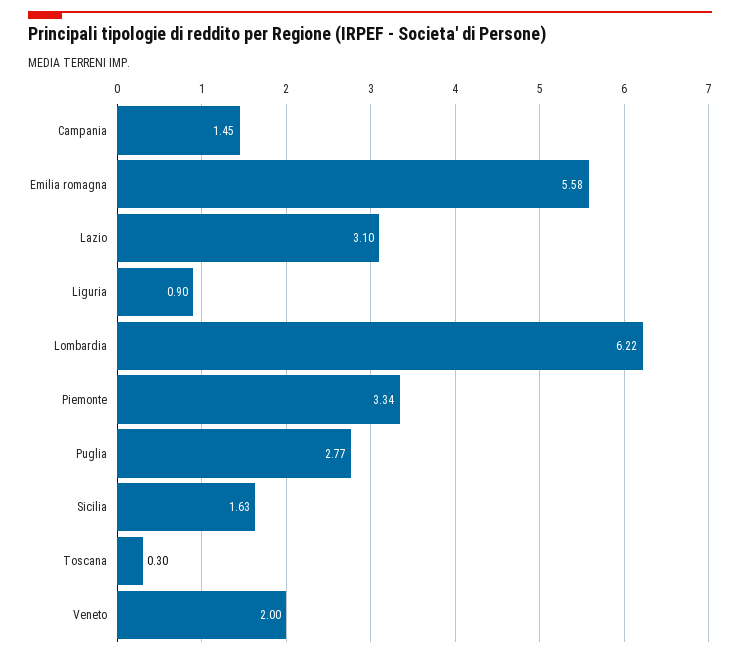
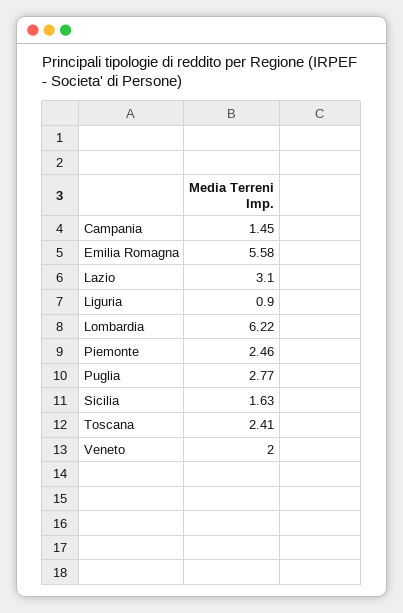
  {
    "Campania": 1.45,
    "Emilia romagna": 5.58,
    "Lazio": 3.1,
    "Liguria": 0.9,
    "Lombardia": 6.22,
-   "Piemonte": 3.34,
+   "Piemonte": 2.46,
    "Puglia": 2.77,
    "Sicilia": 1.63,
-   "Toscana": 0.3,
+   "Toscana": 2.41,
    "Veneto": 2
  }

